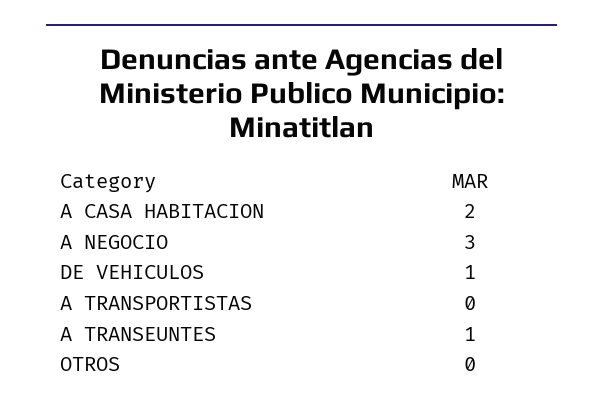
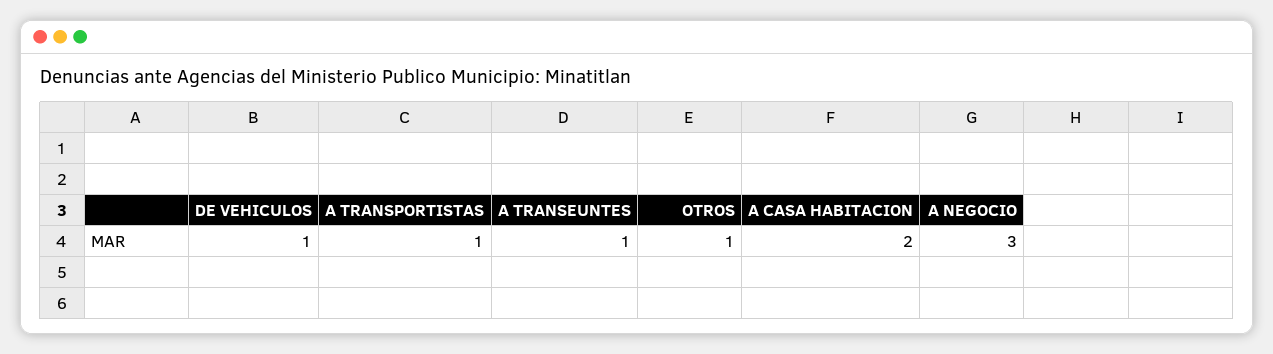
  {
    "A CASA HABITACION": 2,
    "A NEGOCIO": 3,
    "DE VEHICULOS": 1,
-   "A TRANSPORTISTAS": 0,
+   "A TRANSPORTISTAS": 1,
    "A TRANSEUNTES": 1,
-   "OTROS": 0
+   "OTROS": 1
  }

